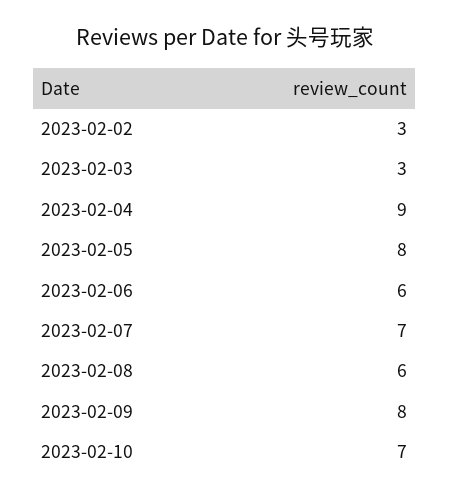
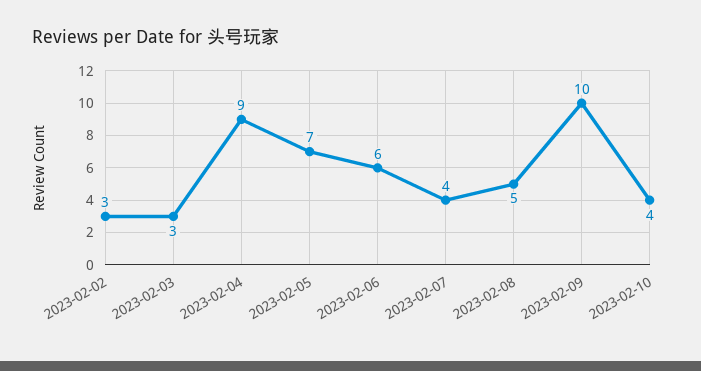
  {
    "2023-02-02": 3,
    "2023-02-03": 3,
    "2023-02-04": 9,
-   "2023-02-05": 8,
+   "2023-02-05": 7,
    "2023-02-06": 6,
-   "2023-02-07": 7,
+   "2023-02-07": 4,
-   "2023-02-08": 6,
+   "2023-02-08": 5,
-   "2023-02-09": 8,
+   "2023-02-09": 10,
-   "2023-02-10": 7
+   "2023-02-10": 4
  }

